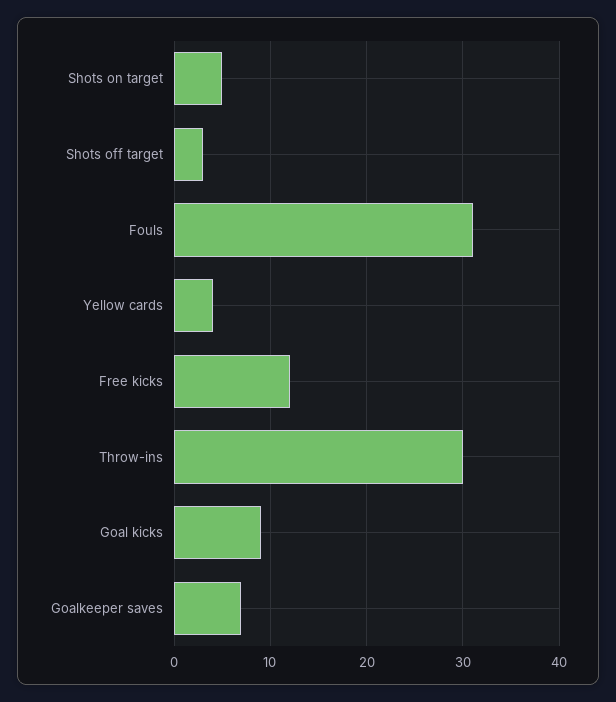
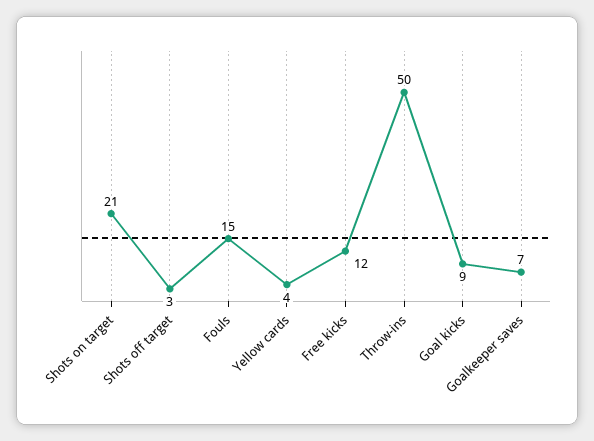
  {
-   "Shots on target": 5,
+   "Shots on target": 21,
    "Shots off target": 3,
-   "Fouls": 31,
+   "Fouls": 15,
    "Yellow cards": 4,
    "Free kicks": 12,
-   "Throw-ins": 30,
+   "Throw-ins": 50,
    "Goal kicks": 9,
    "Goalkeeper saves": 7
  }

